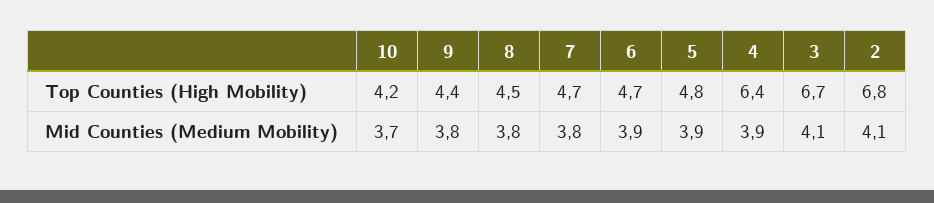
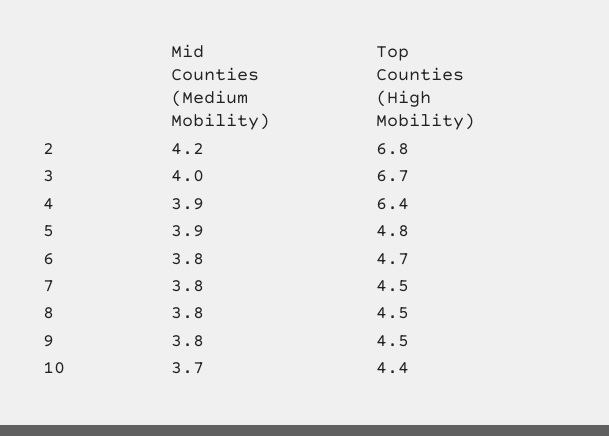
  {
    "10": {
-     "Top Counties (High Mobility)": 4.2,
+     "Top Counties (High Mobility)": 4.4,
      "Mid Counties (Medium Mobility)": 3.7
    },
    "9": {
-     "Top Counties (High Mobility)": 4.4,
+     "Top Counties (High Mobility)": 4.5,
      "Mid Counties (Medium Mobility)": 3.8
    },
    "8": {
      "Top Counties (High Mobility)": 4.5,
      "Mid Counties (Medium Mobility)": 3.8
    },
    "7": {
-     "Top Counties (High Mobility)": 4.7,
+     "Top Counties (High Mobility)": 4.5,
      "Mid Counties (Medium Mobility)": 3.8
    },
    "6": {
      "Top Counties (High Mobility)": 4.7,
-     "Mid Counties (Medium Mobility)": 3.9
+     "Mid Counties (Medium Mobility)": 3.8
    },
    "5": {
      "Top Counties (High Mobility)": 4.8,
      "Mid Counties (Medium Mobility)": 3.9
    },
    "4": {
      "Top Counties (High Mobility)": 6.4,
      "Mid Counties (Medium Mobility)": 3.9
    },
    "3": {
      "Top Counties (High Mobility)": 6.7,
-     "Mid Counties (Medium Mobility)": 4.1
+     "Mid Counties (Medium Mobility)": 4
    },
    "2": {
      "Top Counties (High Mobility)": 6.8,
-     "Mid Counties (Medium Mobility)": 4.1
+     "Mid Counties (Medium Mobility)": 4.2
    }
  }

